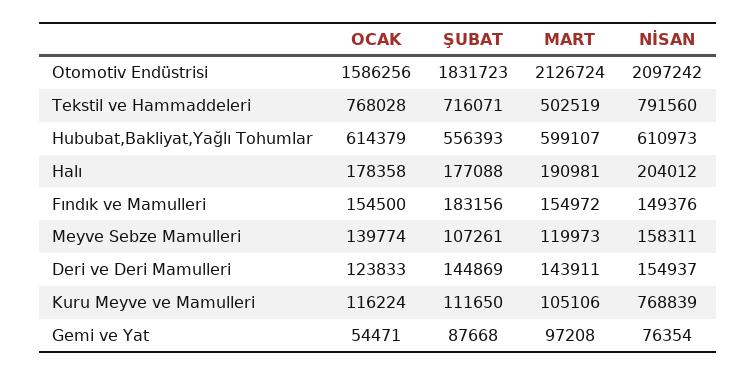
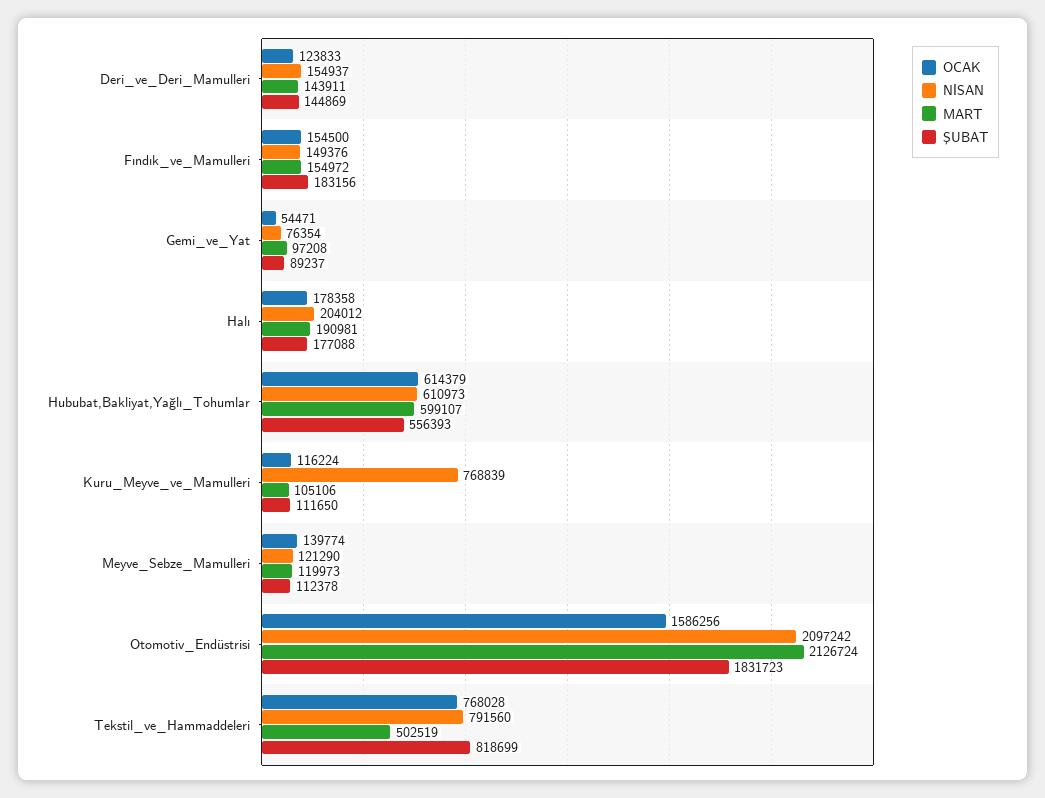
  {
    "OCAK": {
      "Otomotiv Endüstrisi": 1586256,
      "Tekstil ve Hammaddeleri": 768028,
      "Hububat,Bakliyat,Yağlı Tohumlar": 614379,
      "Halı": 178358,
      "Fındık ve Mamulleri": 154500,
      "Meyve Sebze Mamulleri": 139774,
      "Deri ve Deri Mamulleri": 123833,
      "Kuru Meyve ve Mamulleri": 116224,
      "Gemi ve Yat": 54471
    },
    "ŞUBAT": {
      "Otomotiv Endüstrisi": 1831723,
-     "Tekstil ve Hammaddeleri": 716071,
+     "Tekstil ve Hammaddeleri": 818699,
      "Hububat,Bakliyat,Yağlı Tohumlar": 556393,
      "Halı": 177088,
      "Fındık ve Mamulleri": 183156,
-     "Meyve Sebze Mamulleri": 107261,
+     "Meyve Sebze Mamulleri": 112378,
      "Deri ve Deri Mamulleri": 144869,
      "Kuru Meyve ve Mamulleri": 111650,
-     "Gemi ve Yat": 87668
+     "Gemi ve Yat": 89237
    },
    "MART": {
      "Otomotiv Endüstrisi": 2126724,
      "Tekstil ve Hammaddeleri": 502519,
      "Hububat,Bakliyat,Yağlı Tohumlar": 599107,
      "Halı": 190981,
      "Fındık ve Mamulleri": 154972,
      "Meyve Sebze Mamulleri": 119973,
      "Deri ve Deri Mamulleri": 143911,
      "Kuru Meyve ve Mamulleri": 105106,
      "Gemi ve Yat": 97208
    },
    "NİSAN": {
      "Otomotiv Endüstrisi": 2097242,
      "Tekstil ve Hammaddeleri": 791560,
      "Hububat,Bakliyat,Yağlı Tohumlar": 610973,
      "Halı": 204012,
      "Fındık ve Mamulleri": 149376,
-     "Meyve Sebze Mamulleri": 158311,
+     "Meyve Sebze Mamulleri": 121290,
      "Deri ve Deri Mamulleri": 154937,
      "Kuru Meyve ve Mamulleri": 768839,
      "Gemi ve Yat": 76354
    }
  }

